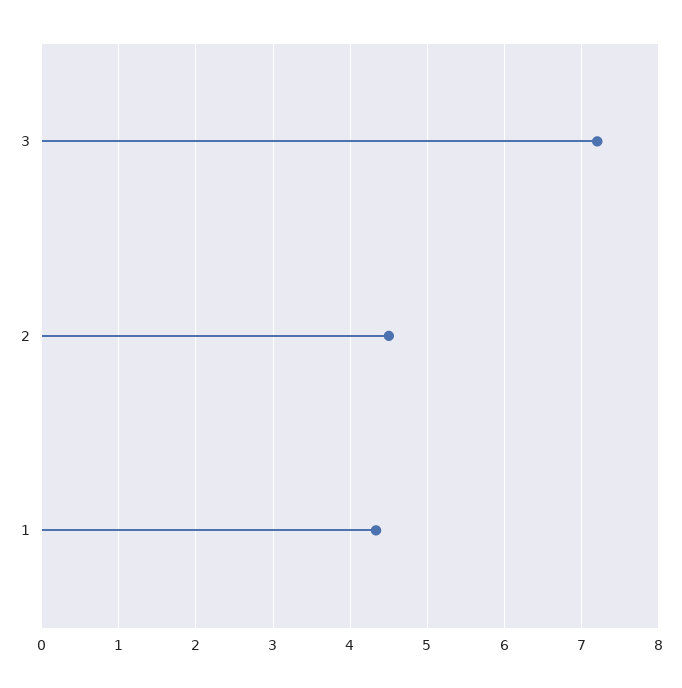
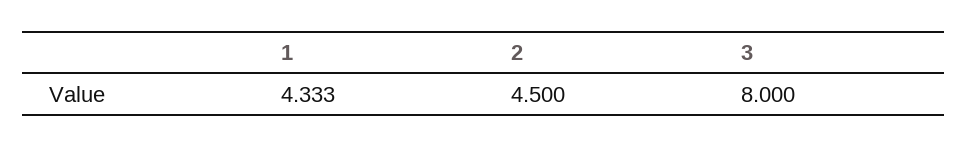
  {
-   "3": 7.2,
+   "3": 8,
    "2": 4.5,
    "1": 4.333
  }

